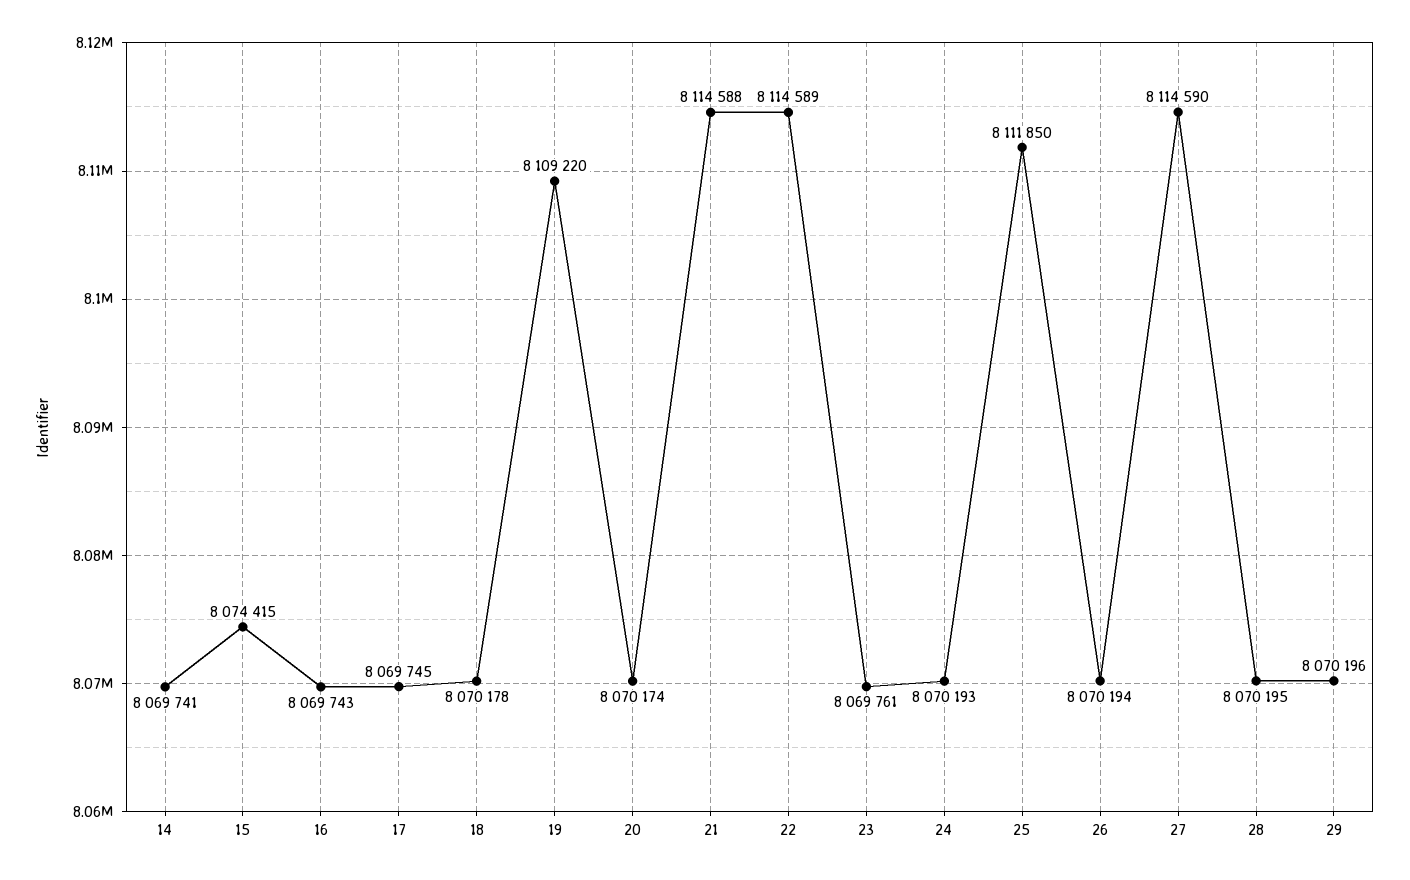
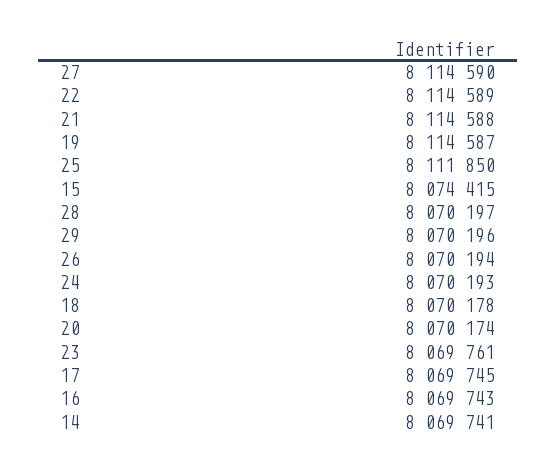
  {
    "14": 8069741,
    "15": 8074415,
    "16": 8069743,
    "17": 8069745,
    "18": 8070178,
-   "19": 8109220,
+   "19": 8114587,
    "20": 8070174,
    "21": 8114588,
    "22": 8114589,
    "23": 8069761,
    "24": 8070193,
    "25": 8111850,
    "26": 8070194,
    "27": 8114590,
-   "28": 8070195,
+   "28": 8070197,
    "29": 8070196
  }

